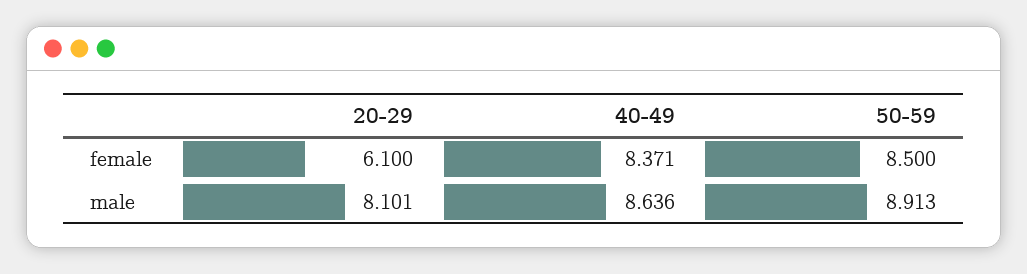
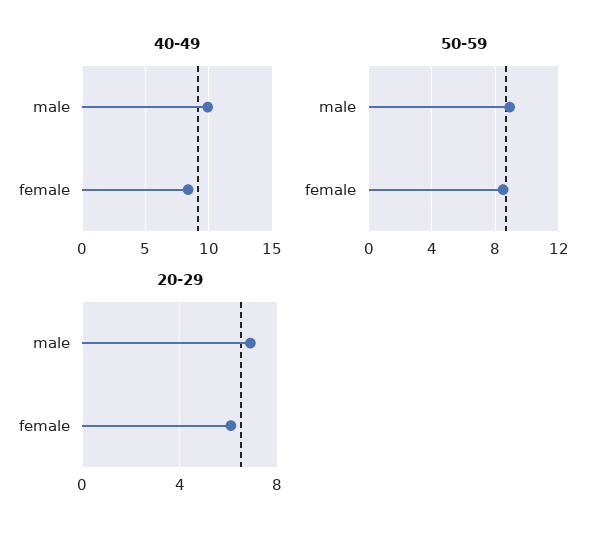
  {
    "20-29": {
      "female": 6.1,
-     "male": 8.101
+     "male": 7
    },
    "40-49": {
      "female": 8.371,
-     "male": 8.636
+     "male": 10
    },
    "50-59": {
      "female": 8.5,
      "male": 8.913
    }
  }

